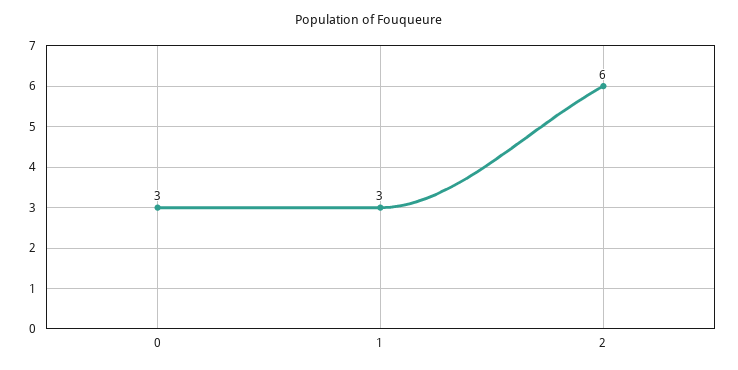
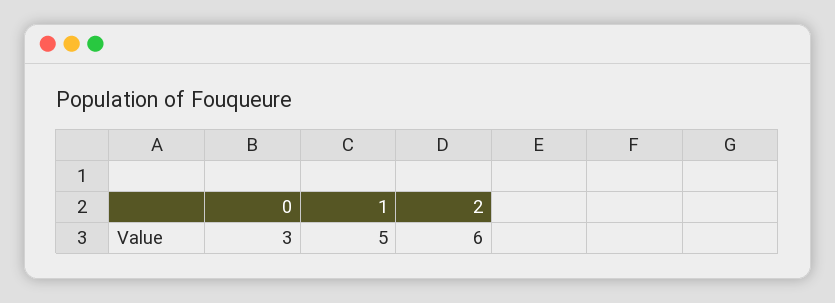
  {
    "0": 3,
-   "1": 3,
+   "1": 5,
    "2": 6
  }

